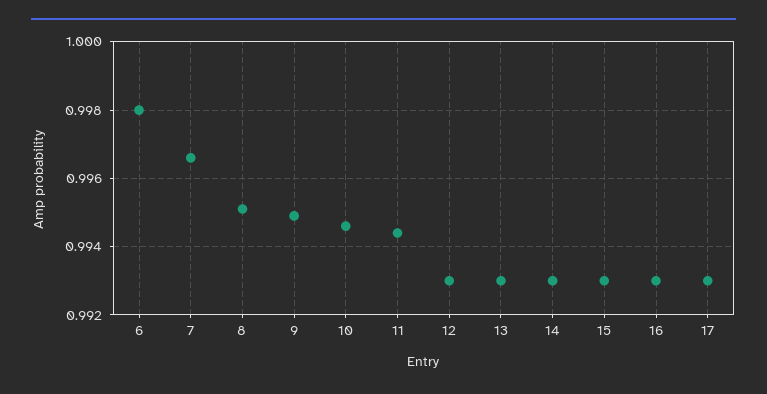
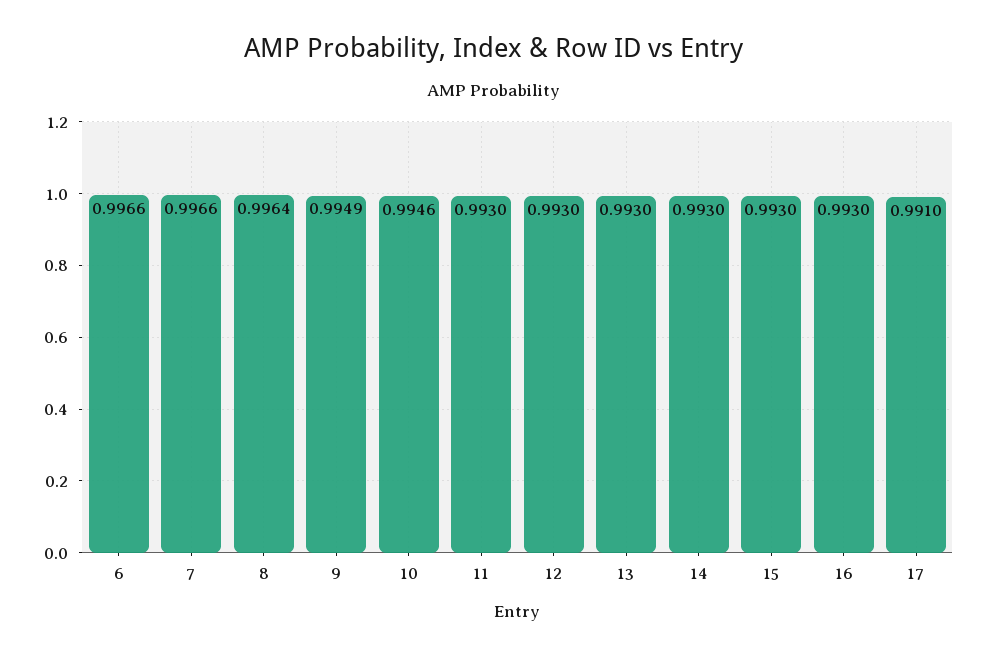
  {
-   "6": 0.998,
+   "6": 0.9966,
    "7": 0.9966,
-   "8": 0.995,
+   "8": 0.9964,
    "9": 0.9949,
    "10": 0.9946,
-   "11": 0.9945,
+   "11": 0.993,
    "12": 0.993,
    "13": 0.993,
    "14": 0.993,
    "15": 0.993,
    "16": 0.993,
-   "17": 0.993
+   "17": 0.991
  }

